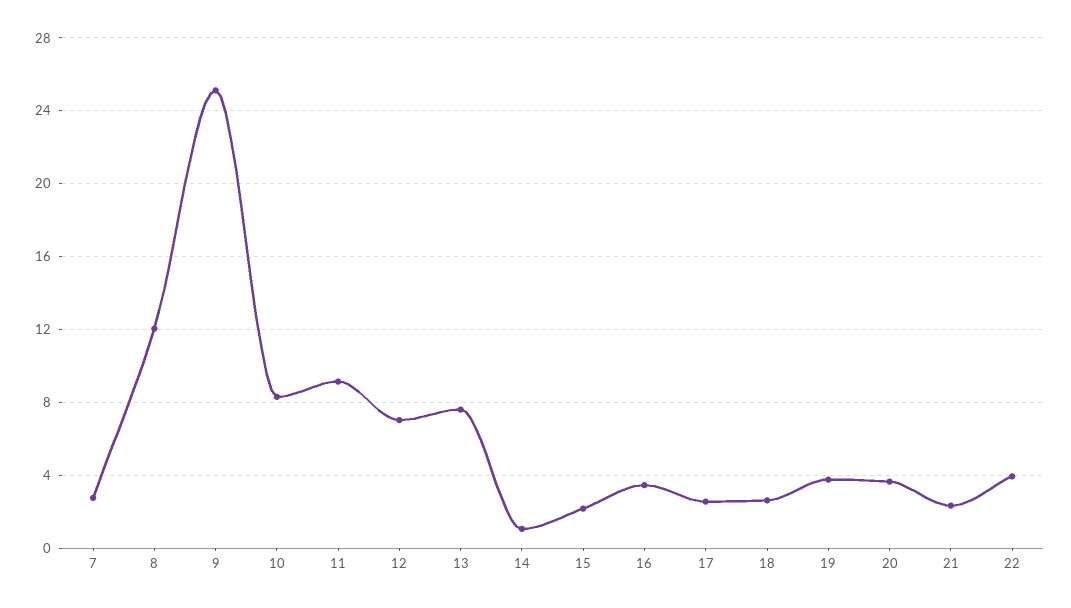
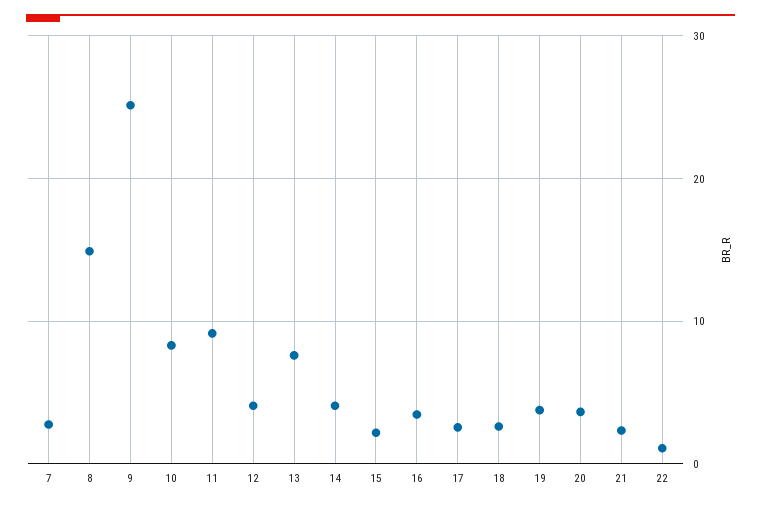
  {
    "7": 3,
-   "8": 12,
+   "8": 15,
    "9": 25,
    "10": 8.5,
    "11": 9,
-   "12": 7,
+   "12": 4,
    "13": 7.5,
-   "14": 1,
+   "14": 4,
    "15": 2,
    "16": 3.5,
    "17": 2.5,
    "18": 2.5,
    "19": 4,
    "20": 3.5,
    "21": 2.5,
-   "22": 4
+   "22": 1
  }

